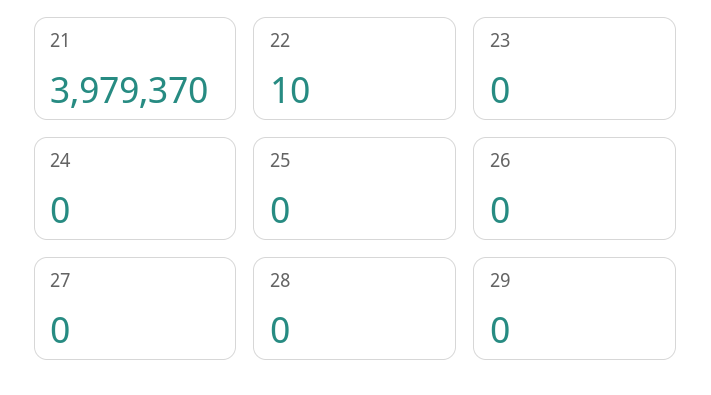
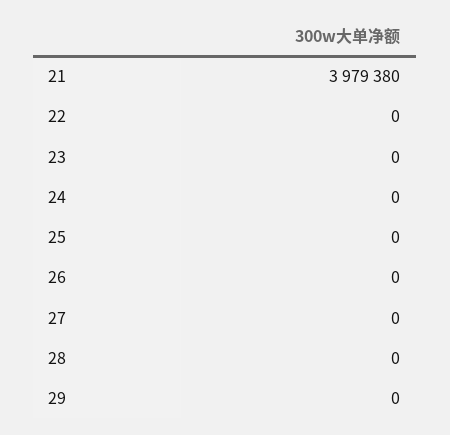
  {
-   "21": 3979370,
+   "21": 3979380,
-   "22": 10,
+   "22": 0,
    "23": 0,
    "24": 0,
    "25": 0,
    "26": 0,
    "27": 0,
    "28": 0,
    "29": 0
  }

